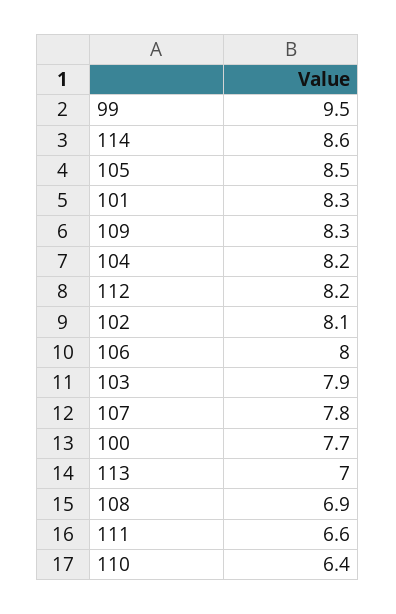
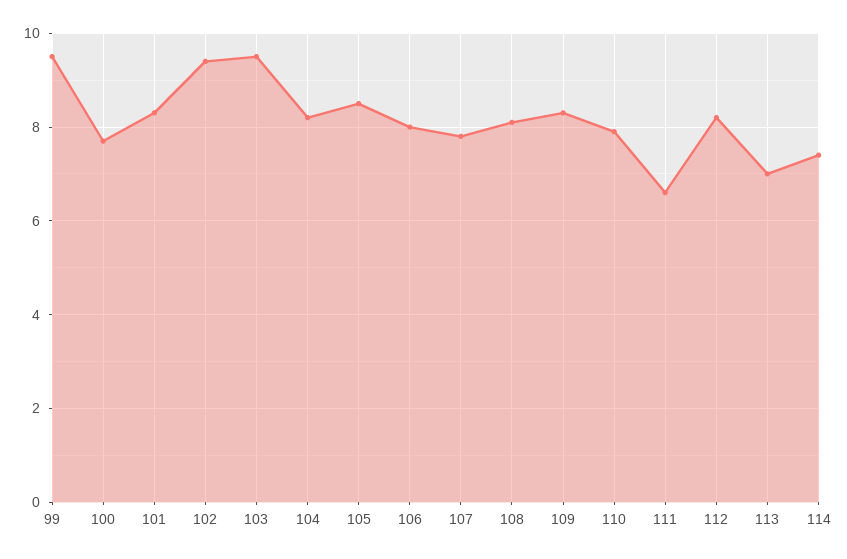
  {
    "99": 9.5,
-   "114": 8.6,
+   "114": 7.5,
    "105": 8.5,
    "101": 8.3,
    "109": 8.3,
    "104": 8.2,
    "112": 8.2,
-   "102": 8.1,
+   "102": 9.5,
    "106": 8,
-   "103": 7.9,
+   "103": 9.5,
    "107": 7.8,
    "100": 7.7,
    "113": 7,
-   "108": 6.9,
+   "108": 8,
    "111": 6.6,
-   "110": 6.4
+   "110": 8
  }

